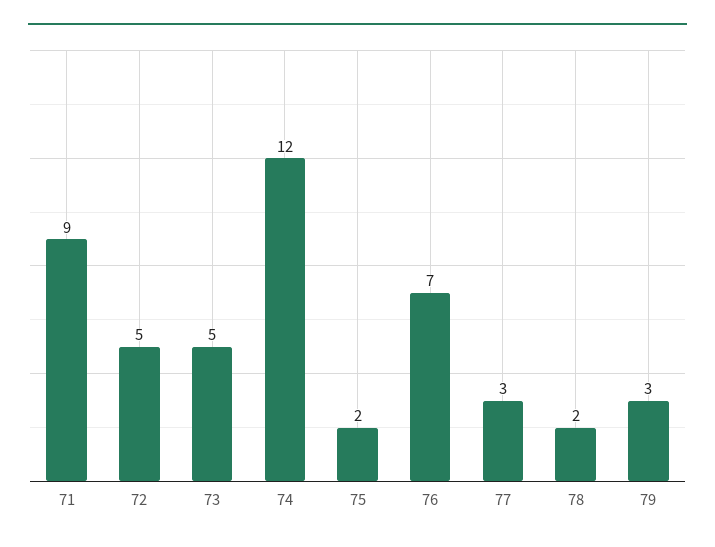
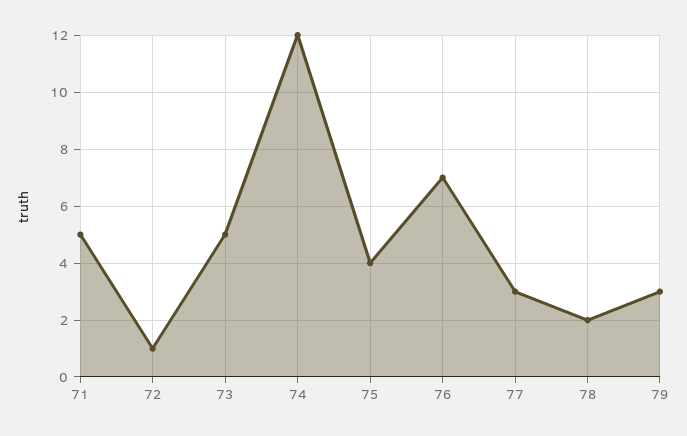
  {
-   "71": 9,
+   "71": 5,
-   "72": 5,
+   "72": 1,
    "73": 5,
    "74": 12,
-   "75": 2,
+   "75": 4,
    "76": 7,
    "77": 3,
    "78": 2,
    "79": 3
  }

